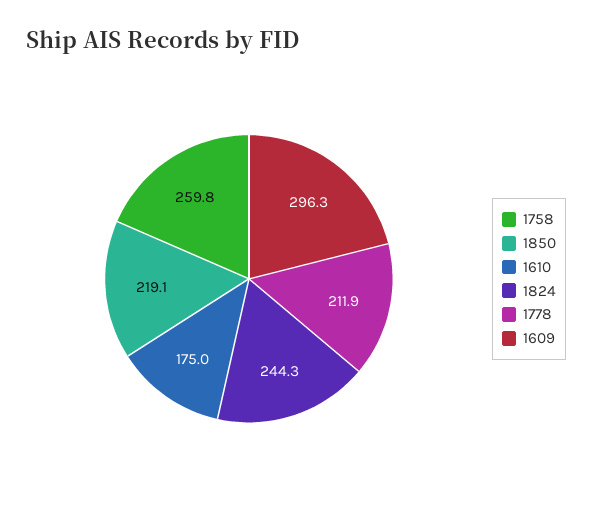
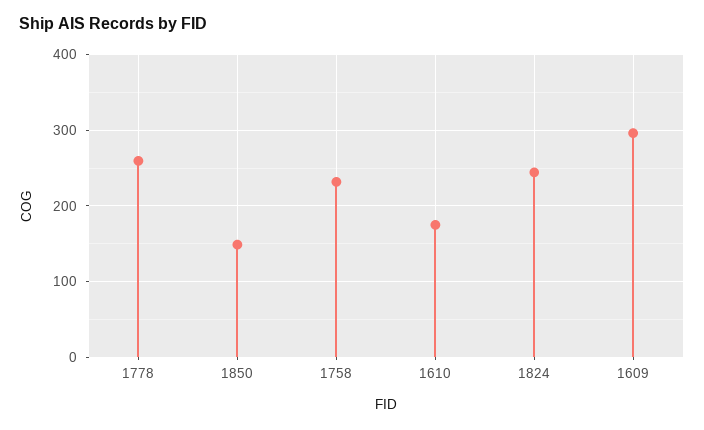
  {
-   "1758": 259.8,
+   "1758": 230,
-   "1850": 219.1,
+   "1850": 150,
    "1610": 175,
    "1824": 244.3,
-   "1778": 211.9,
+   "1778": 260,
    "1609": 296.3
  }

